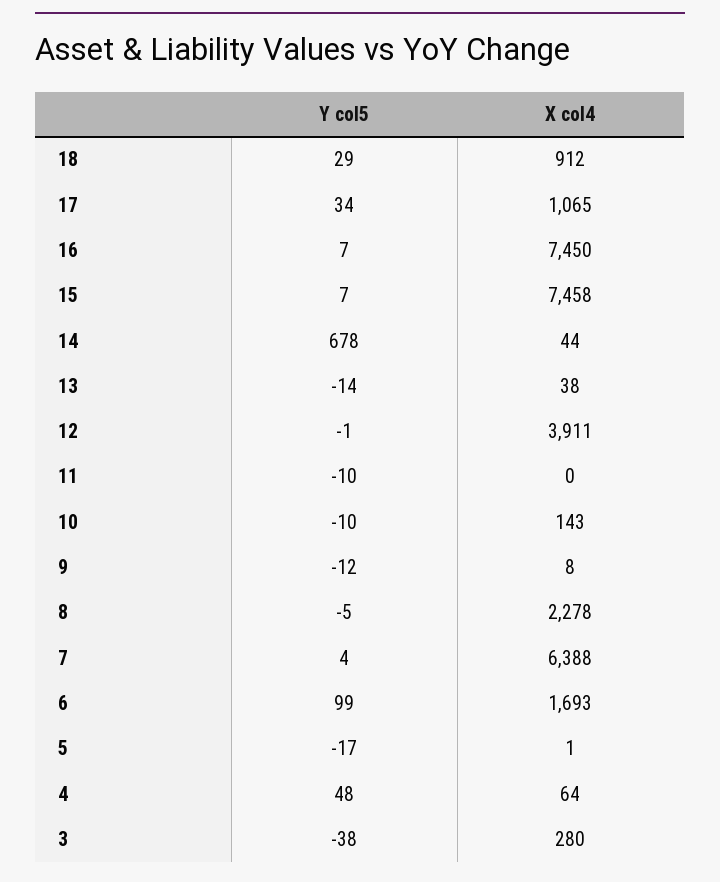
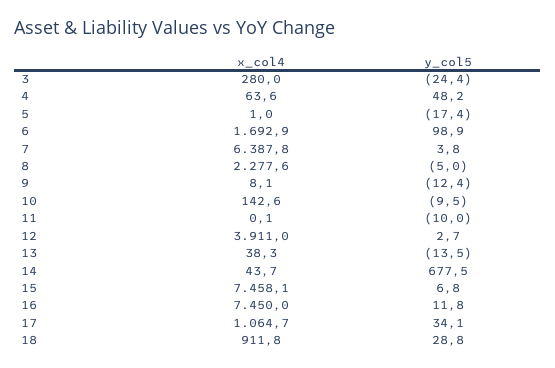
  {
    "Y col5": {
      "18": 28.8,
      "17": 34.1,
-     "16": 7,
+     "16": 11.8,
      "15": 6.8,
      "14": 677.5,
      "13": -13.5,
-     "12": -1,
+     "12": 2.7,
      "11": -10,
      "10": -9.5,
      "9": -12.4,
      "8": -5,
      "7": 3.8,
      "6": 98.9,
      "5": -17.4,
      "4": 48.2,
-     "3": -38
+     "3": -24.4
    },
    "X col4": {
      "18": 911.8,
      "17": 1064.7,
      "16": 7450,
      "15": 7458.1,
      "14": 43.7,
      "13": 38.3,
      "12": 3911,
      "11": 0.1,
      "10": 142.6,
      "9": 8.1,
      "8": 2277.6,
      "7": 6387.8,
      "6": 1692.9,
      "5": 1,
      "4": 63.6,
      "3": 280
    }
  }

